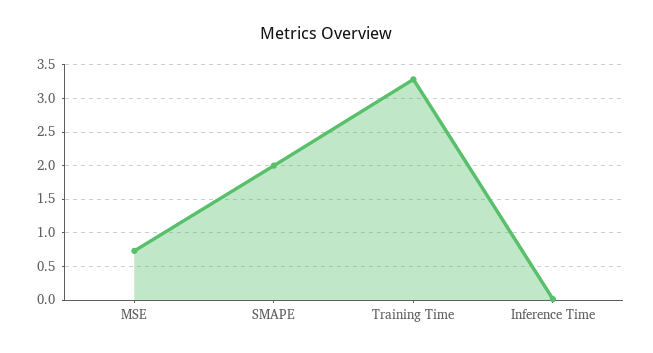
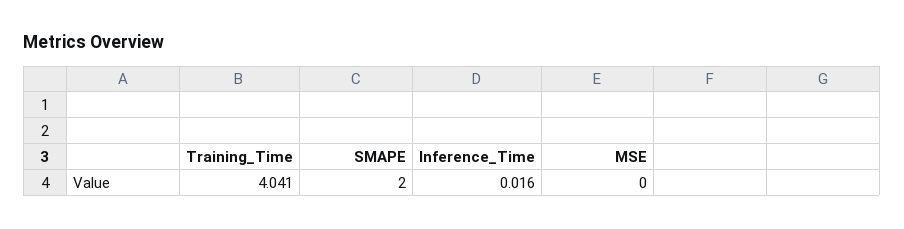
  {
-   "MSE": 0.7,
+   "MSE": 0,
    "SMAPE": 2,
-   "Training Time": 3.3,
+   "Training Time": 4.041,
    "Inference Time": 0.016
  }

